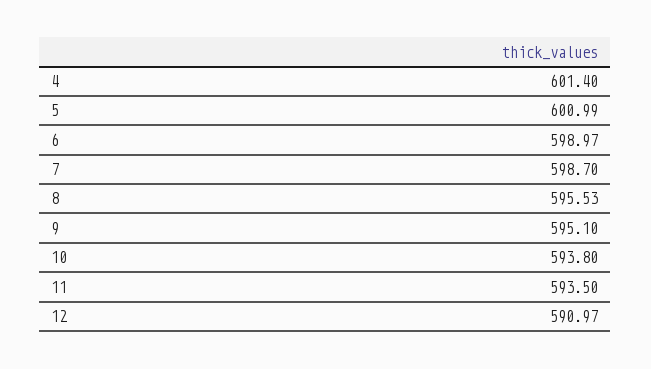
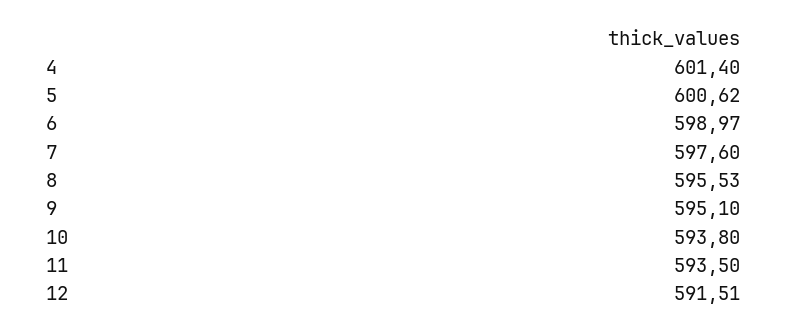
  {
    "4": 601.4,
-   "5": 600.99,
+   "5": 600.62,
    "6": 598.97,
-   "7": 598.7,
+   "7": 597.6,
    "8": 595.53,
    "9": 595.1,
    "10": 593.8,
    "11": 593.5,
-   "12": 590.97
+   "12": 591.51
  }

